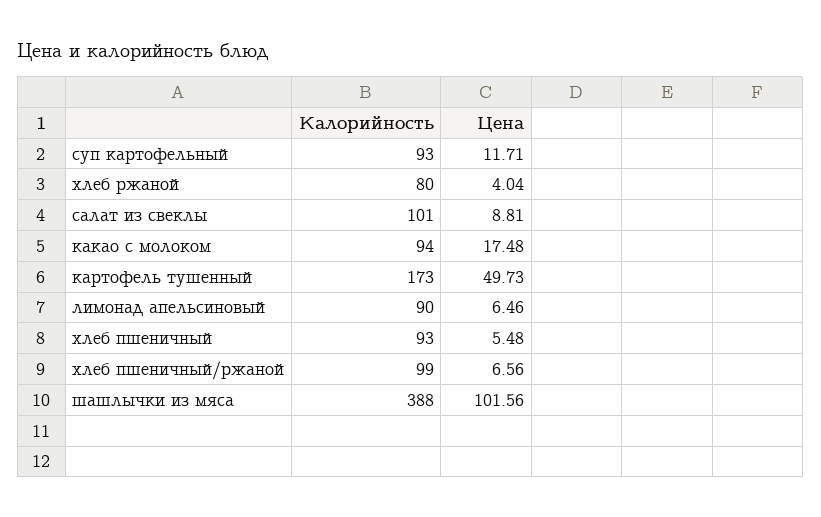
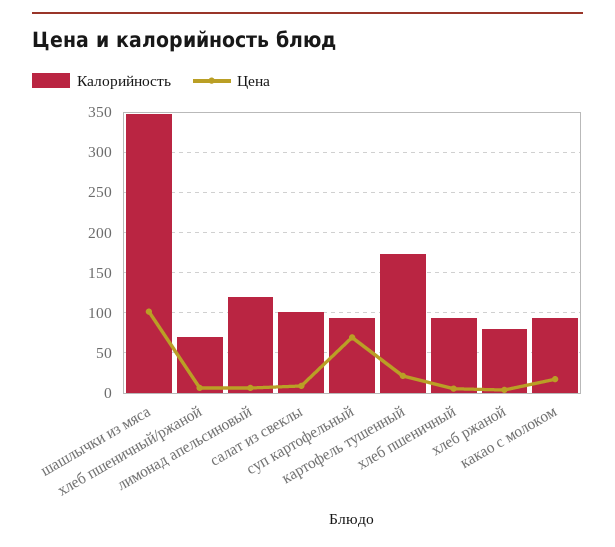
  {
    "Калорийность": {
      "суп картофельный": 93,
      "хлеб ржаной": 80,
      "салат из свеклы": 101,
      "какао с молоком": 94,
      "картофель тушенный": 173,
-     "лимонад апельсиновый": 90,
+     "лимонад апельсиновый": 120,
      "хлеб пшеничный": 93,
-     "хлеб пшеничный/ржаной": 99,
+     "хлеб пшеничный/ржаной": 70,
-     "шашлычки из мяса": 388
+     "шашлычки из мяса": 350
    },
    "Цена": {
-     "суп картофельный": 11.71,
+     "суп картофельный": 70,
      "хлеб ржаной": 4.04,
      "салат из свеклы": 8.81,
      "какао с молоком": 17.48,
-     "картофель тушенный": 49.73,
+     "картофель тушенный": 20,
      "лимонад апельсиновый": 6.46,
      "хлеб пшеничный": 5.48,
      "хлеб пшеничный/ржаной": 6.56,
      "шашлычки из мяса": 101.56
    }
  }

